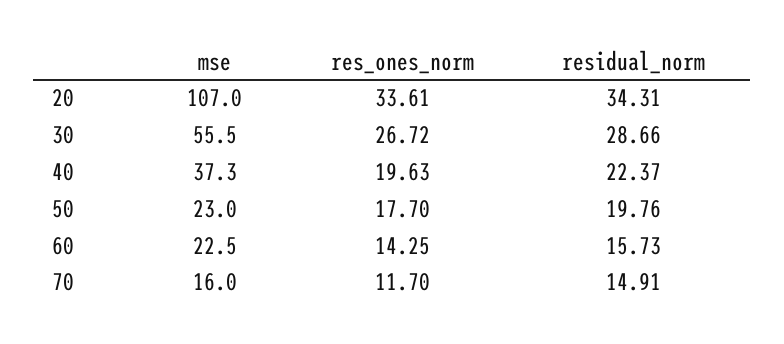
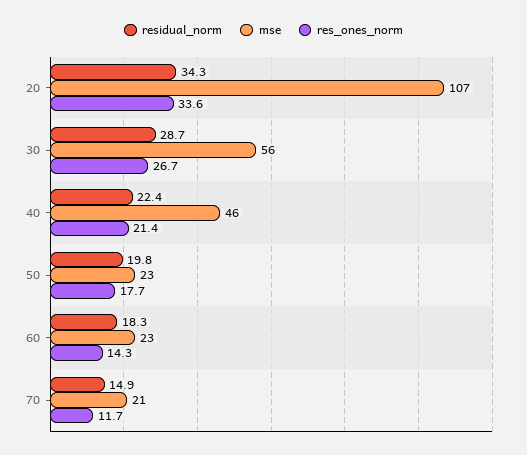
  {
    "mse": {
      "20": 107,
      "30": 55.5,
-     "40": 37.3,
+     "40": 46,
      "50": 23,
      "60": 22.5,
-     "70": 16
+     "70": 21
    },
    "res_ones_norm": {
      "20": 33.61,
      "30": 26.72,
-     "40": 19.63,
+     "40": 21.4,
      "50": 17.7,
      "60": 14.25,
      "70": 11.7
    },
    "residual_norm": {
      "20": 34.31,
      "30": 28.66,
      "40": 22.37,
      "50": 19.76,
-     "60": 15.73,
+     "60": 18.3,
      "70": 14.91
    }
  }

